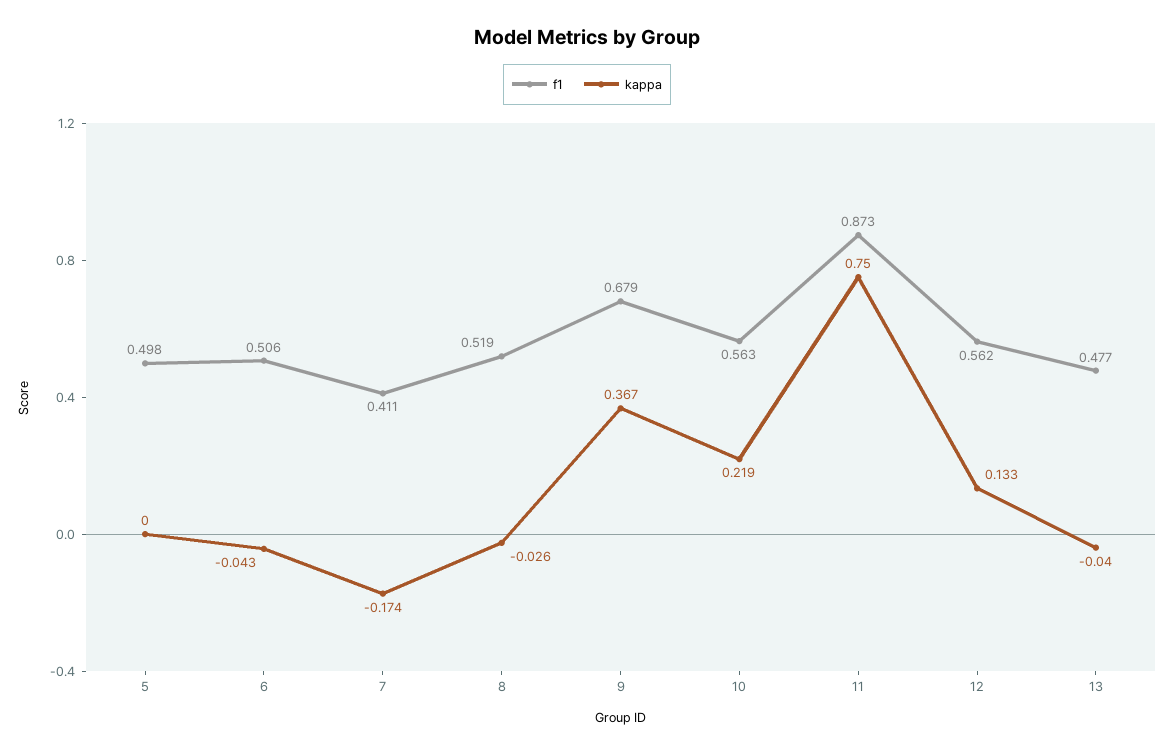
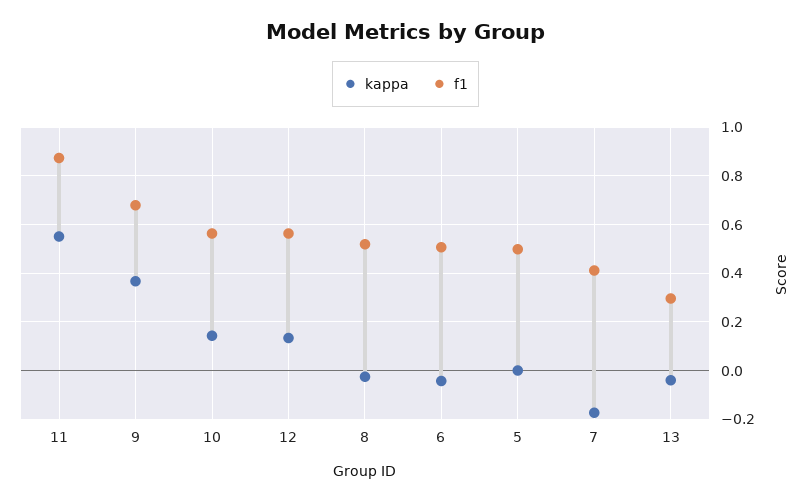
  {
    "f1": {
      "5": 0.498,
      "6": 0.506,
      "7": 0.411,
      "8": 0.519,
      "9": 0.679,
      "10": 0.563,
      "11": 0.873,
      "12": 0.562,
-     "13": 0.477
+     "13": 0.3
    },
    "kappa": {
      "5": 0,
      "6": -0.043,
      "7": -0.174,
      "8": -0.026,
      "9": 0.367,
-     "10": 0.219,
+     "10": 0.15,
-     "11": 0.75,
+     "11": 0.55,
      "12": 0.133,
      "13": -0.04
    }
  }

